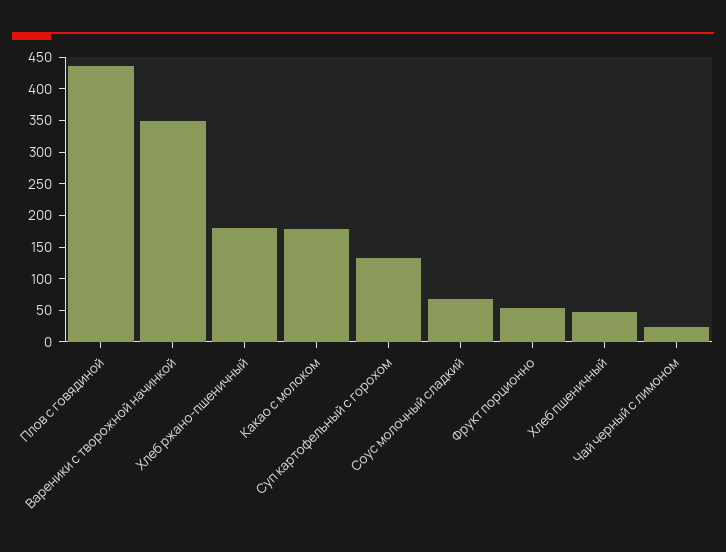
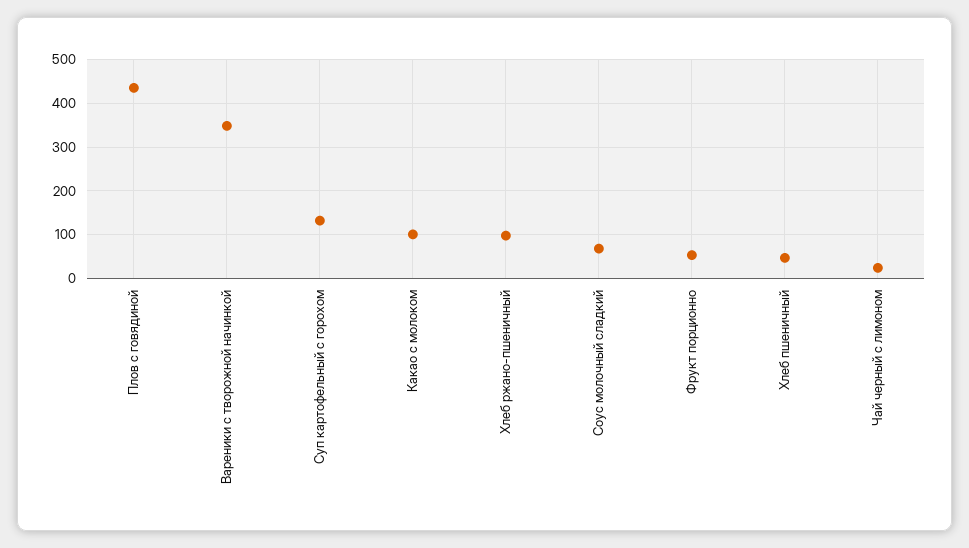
  {
    "Плов с говядиной": 440,
    "Вареники с творожной начинкой": 340,
-   "Хлеб ржано-пшеничный": 175,
+   "Хлеб ржано-пшеничный": 100,
-   "Какао с молоком": 175,
+   "Какао с молоком": 100,
    "Суп картофельный с горохом": 140,
    "Соус молочный сладкий": 60,
    "Фрукт порционно": 60,
    "Хлеб пшеничный": 40,
    "Чай черный с лимоном": 20
  }

